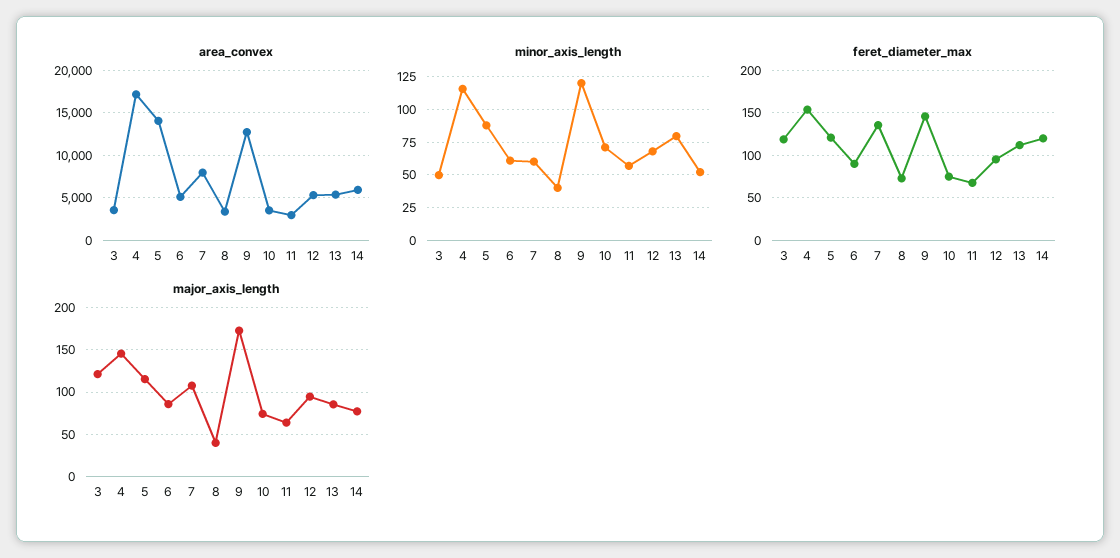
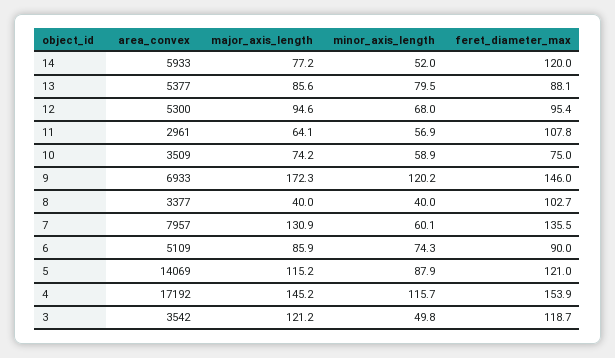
  {
    "area_convex": {
      "3": 3542,
      "4": 17192,
      "5": 14069,
      "6": 5109,
      "7": 7957,
      "8": 3377,
-     "9": 13000,
+     "9": 6933,
      "10": 3509,
      "11": 2961,
      "12": 5300,
      "13": 5377,
      "14": 5933
    },
    "minor_axis_length": {
      "3": 49.8,
      "4": 115.7,
      "5": 87.9,
-     "6": 60,
+     "6": 74.3,
      "7": 60.1,
      "8": 40,
      "9": 120.2,
-     "10": 70,
+     "10": 58.9,
      "11": 56.9,
      "12": 68,
      "13": 79.5,
      "14": 52
    },
    "feret_diameter_max": {
      "3": 118.7,
      "4": 153.9,
      "5": 121,
      "6": 90,
      "7": 135.5,
-     "8": 70,
+     "8": 102.7,
      "9": 146,
      "10": 75,
-     "11": 70,
+     "11": 107.8,
      "12": 95.4,
-     "13": 110,
+     "13": 88.1,
      "14": 120
    },
    "major_axis_length": {
      "3": 121.2,
      "4": 145.2,
      "5": 115.2,
      "6": 85.9,
-     "7": 110,
+     "7": 130.9,
      "8": 40,
      "9": 172.3,
      "10": 74.2,
      "11": 64.1,
      "12": 94.6,
      "13": 85.6,
      "14": 77.2
    }
  }

